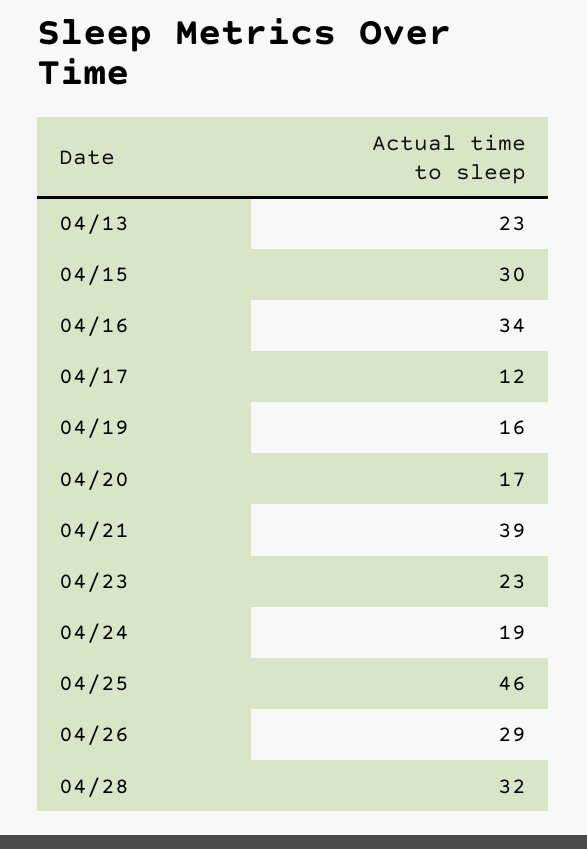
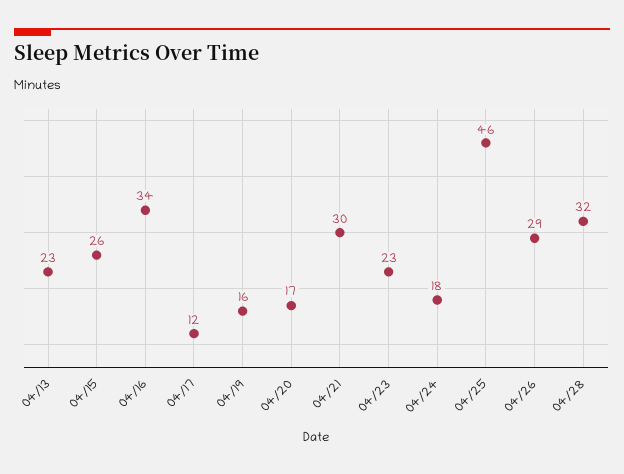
  {
    "04/13": 23,
-   "04/15": 30,
+   "04/15": 26,
    "04/16": 34,
    "04/17": 12,
    "04/19": 16,
    "04/20": 17,
-   "04/21": 39,
+   "04/21": 30,
    "04/23": 23,
-   "04/24": 19,
+   "04/24": 18,
    "04/25": 46,
    "04/26": 29,
    "04/28": 32
  }

